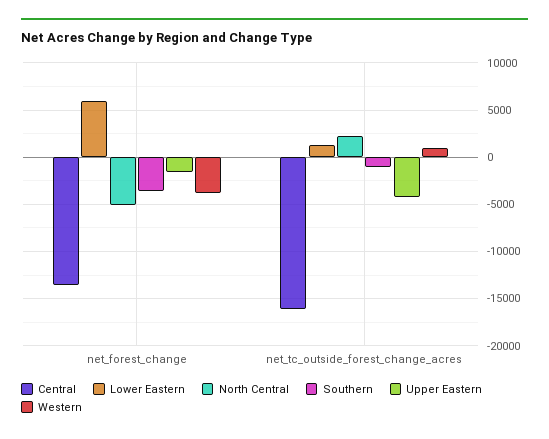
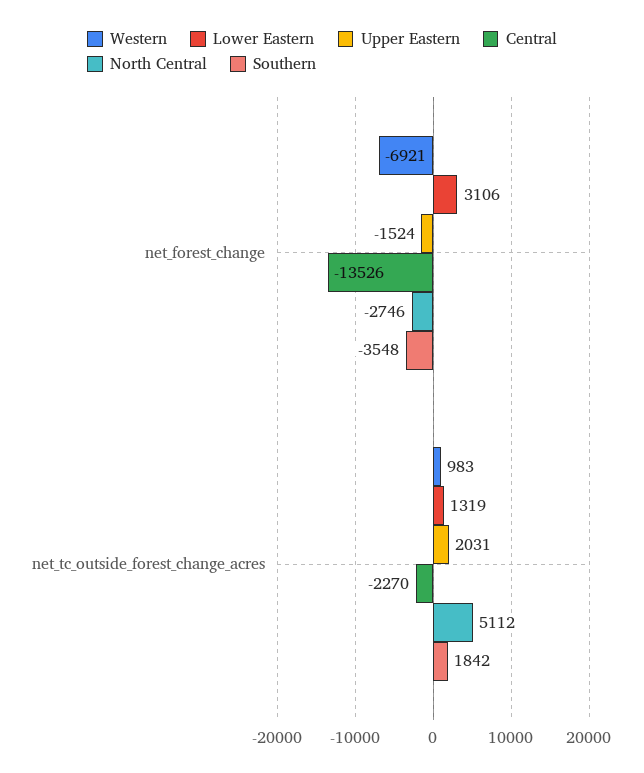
  {
    "Central": {
      "net_forest_change": -13526,
-     "net_tc_outside_forest_change_acres": -16000
+     "net_tc_outside_forest_change_acres": -2270
    },
    "Lower Eastern": {
-     "net_forest_change": 6000,
+     "net_forest_change": 3106,
      "net_tc_outside_forest_change_acres": 1319
    },
    "North Central": {
-     "net_forest_change": -5000,
+     "net_forest_change": -2746,
-     "net_tc_outside_forest_change_acres": 2000
+     "net_tc_outside_forest_change_acres": 5112
    },
    "Southern": {
      "net_forest_change": -3548,
-     "net_tc_outside_forest_change_acres": -1000
+     "net_tc_outside_forest_change_acres": 1842
    },
    "Upper Eastern": {
      "net_forest_change": -1524,
-     "net_tc_outside_forest_change_acres": -4000
+     "net_tc_outside_forest_change_acres": 2031
    },
    "Western": {
-     "net_forest_change": -4000,
+     "net_forest_change": -6921,
      "net_tc_outside_forest_change_acres": 983
    }
  }

